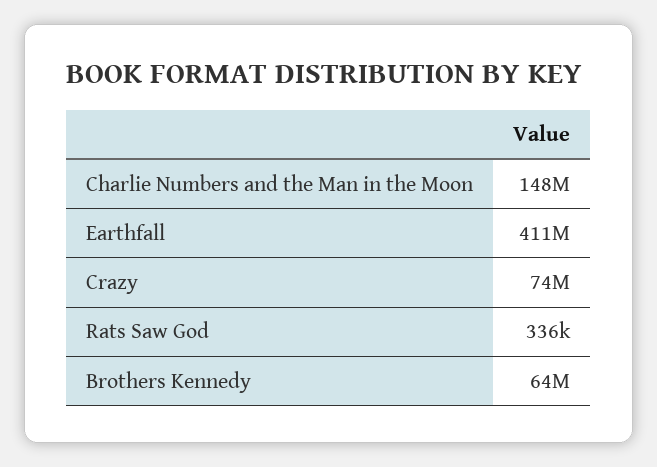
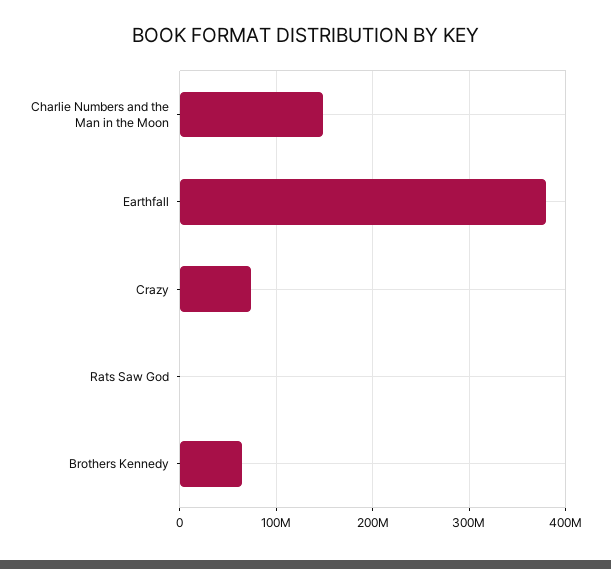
  {
    "Charlie Numbers and the Man in the Moon": 148000000,
-   "Earthfall": 411000000,
+   "Earthfall": 380000000,
    "Crazy": 74000000,
    "Rats Saw God": 336000,
    "Brothers Kennedy": 64000000
  }

